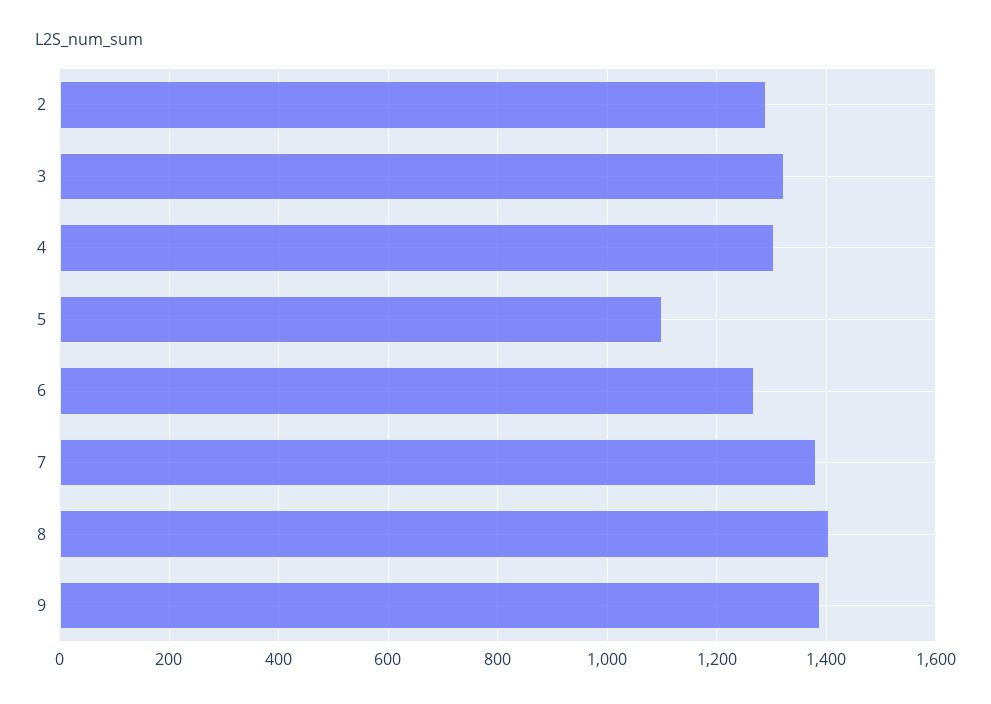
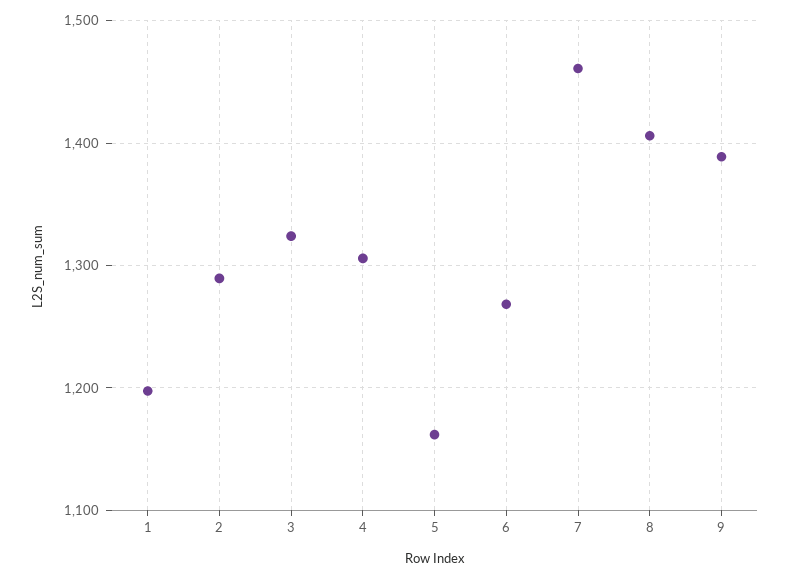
  {
    "2": 1290,
    "3": 1320,
    "4": 1310,
-   "5": 1100,
+   "5": 1160,
    "6": 1270,
-   "7": 1380,
+   "7": 1460,
    "8": 1410,
-   "9": 1390
+   "9": 1390,
+   "1": 1200
  }

